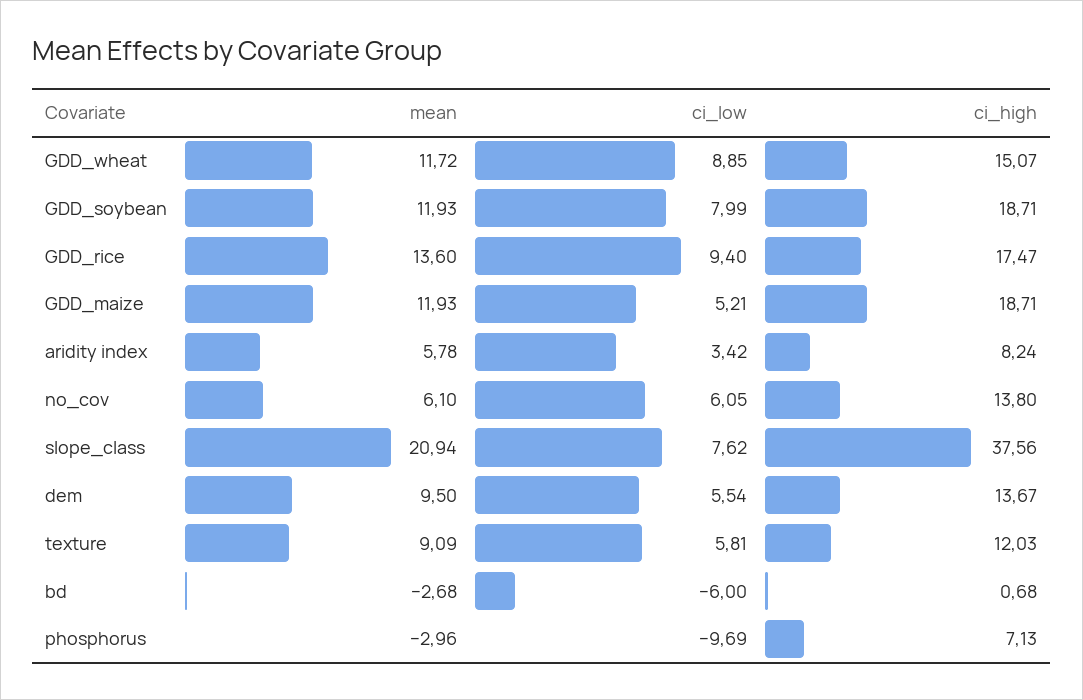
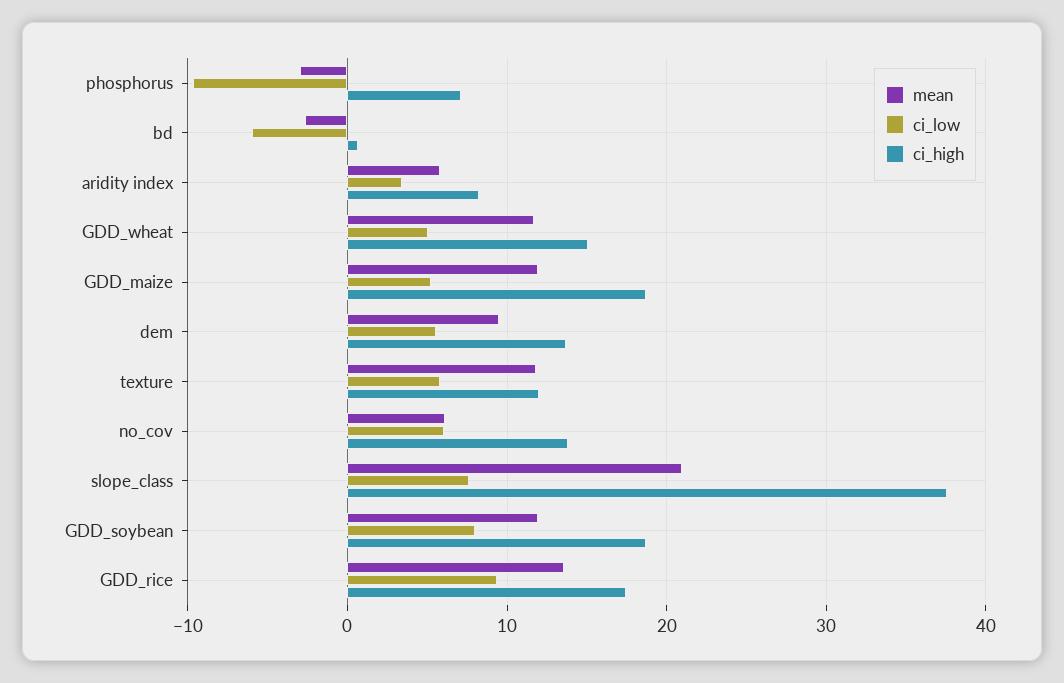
  {
    "mean": {
      "GDD_wheat": 11.72,
      "GDD_soybean": 11.93,
      "GDD_rice": 13.6,
      "GDD_maize": 11.93,
      "aridity index": 5.78,
      "no_cov": 6.1,
      "slope_class": 20.94,
      "dem": 9.5,
-     "texture": 9.09,
+     "texture": 12,
      "bd": -2.68,
      "phosphorus": -2.96
    },
    "ci_low": {
-     "GDD_wheat": 8.85,
+     "GDD_wheat": 5,
      "GDD_soybean": 7.99,
      "GDD_rice": 9.4,
      "GDD_maize": 5.21,
      "aridity index": 3.42,
      "no_cov": 6.05,
      "slope_class": 7.62,
      "dem": 5.54,
      "texture": 5.81,
      "bd": -6,
      "phosphorus": -9.69
    },
    "ci_high": {
      "GDD_wheat": 15.07,
      "GDD_soybean": 18.71,
      "GDD_rice": 17.47,
      "GDD_maize": 18.71,
      "aridity index": 8.24,
      "no_cov": 13.8,
      "slope_class": 37.56,
      "dem": 13.67,
      "texture": 12.03,
      "bd": 0.68,
      "phosphorus": 7.13
    }
  }

